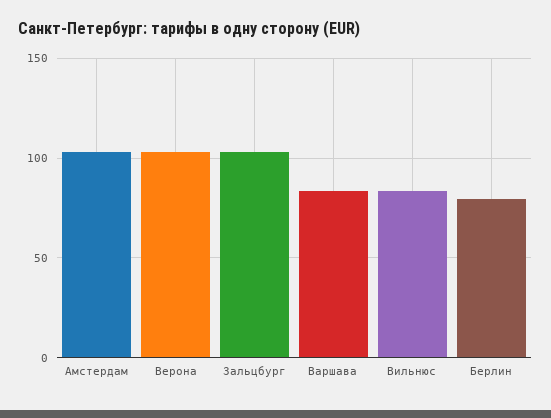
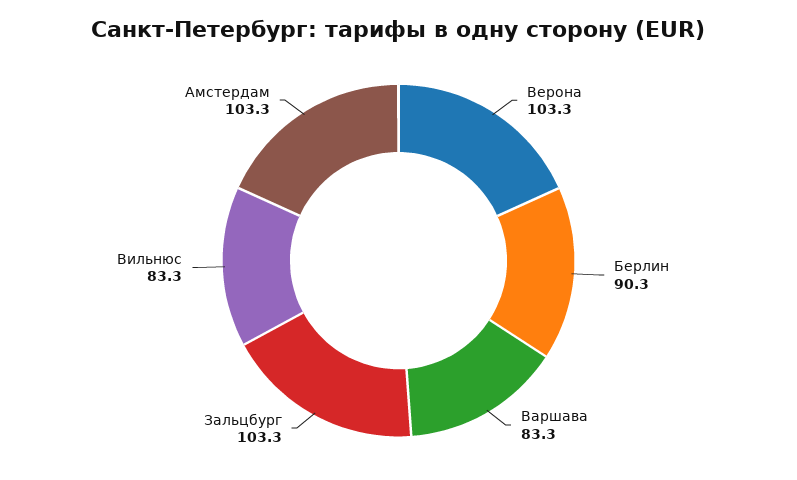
  {
    "Амстердам": 103.3,
    "Верона": 103.3,
    "Зальцбург": 103.3,
    "Варшава": 83.3,
    "Вильнюс": 83.3,
-   "Берлин": 80
+   "Берлин": 90.3
  }

